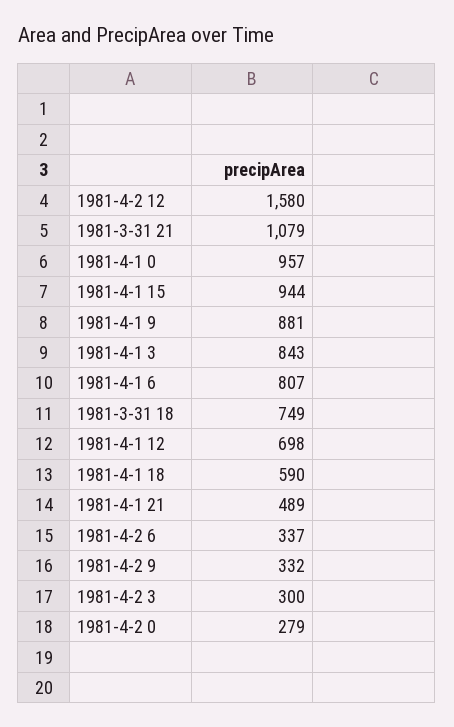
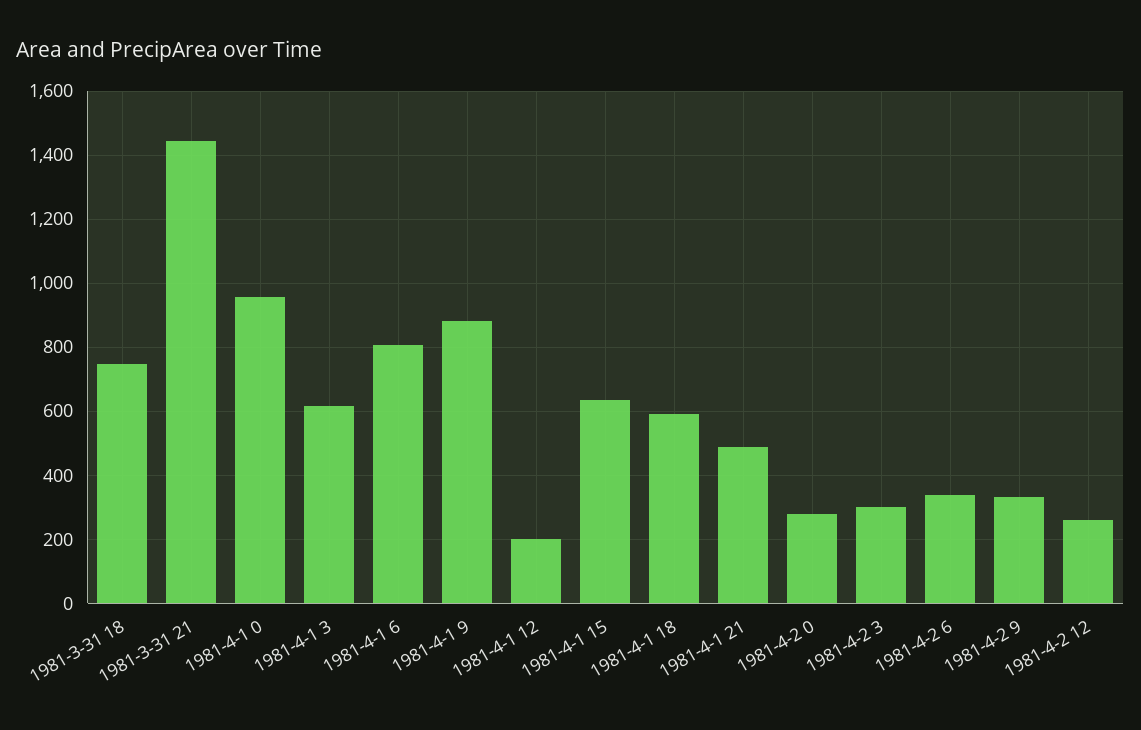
  {
-   "1981-4-2 12": 1580,
+   "1981-4-2 12": 260,
-   "1981-3-31 21": 1079,
+   "1981-3-31 21": 1440,
    "1981-4-1 0": 957,
-   "1981-4-1 15": 944,
+   "1981-4-1 15": 640,
    "1981-4-1 9": 881,
-   "1981-4-1 3": 843,
+   "1981-4-1 3": 620,
    "1981-4-1 6": 807,
    "1981-3-31 18": 749,
-   "1981-4-1 12": 698,
+   "1981-4-1 12": 200,
    "1981-4-1 18": 590,
    "1981-4-1 21": 489,
    "1981-4-2 6": 337,
    "1981-4-2 9": 332,
    "1981-4-2 3": 300,
    "1981-4-2 0": 279
  }

